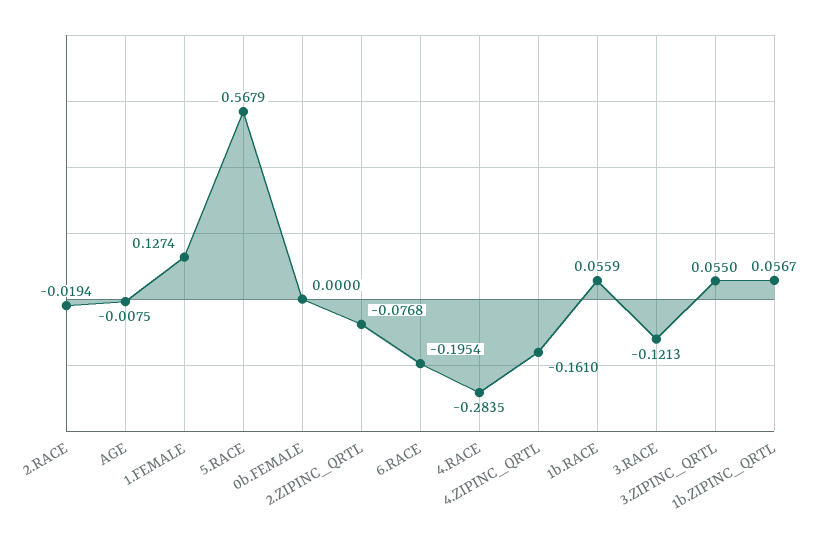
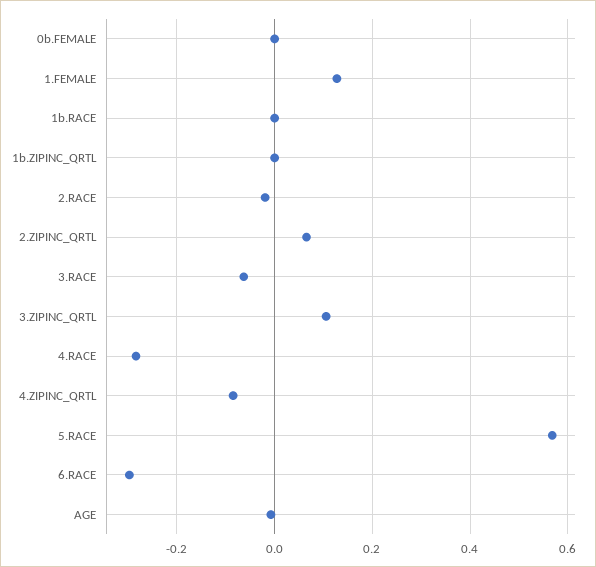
  {
    "2.RACE": -0.0194,
    "AGE": -0.0075,
    "1.FEMALE": 0.1274,
    "5.RACE": 0.5679,
    "0b.FEMALE": 0,
-   "2.ZIPINC_QRTL": -0.0768,
+   "2.ZIPINC_QRTL": 0.06,
-   "6.RACE": -0.1954,
+   "6.RACE": -0.3,
    "4.RACE": -0.2835,
-   "4.ZIPINC_QRTL": -0.161,
+   "4.ZIPINC_QRTL": -0.08,
-   "1b.RACE": 0.0559,
+   "1b.RACE": 0,
-   "3.RACE": -0.1213,
+   "3.RACE": -0.06,
-   "3.ZIPINC_QRTL": 0.055,
+   "3.ZIPINC_QRTL": 0.1,
-   "1b.ZIPINC_QRTL": 0.0567
+   "1b.ZIPINC_QRTL": 0
  }

